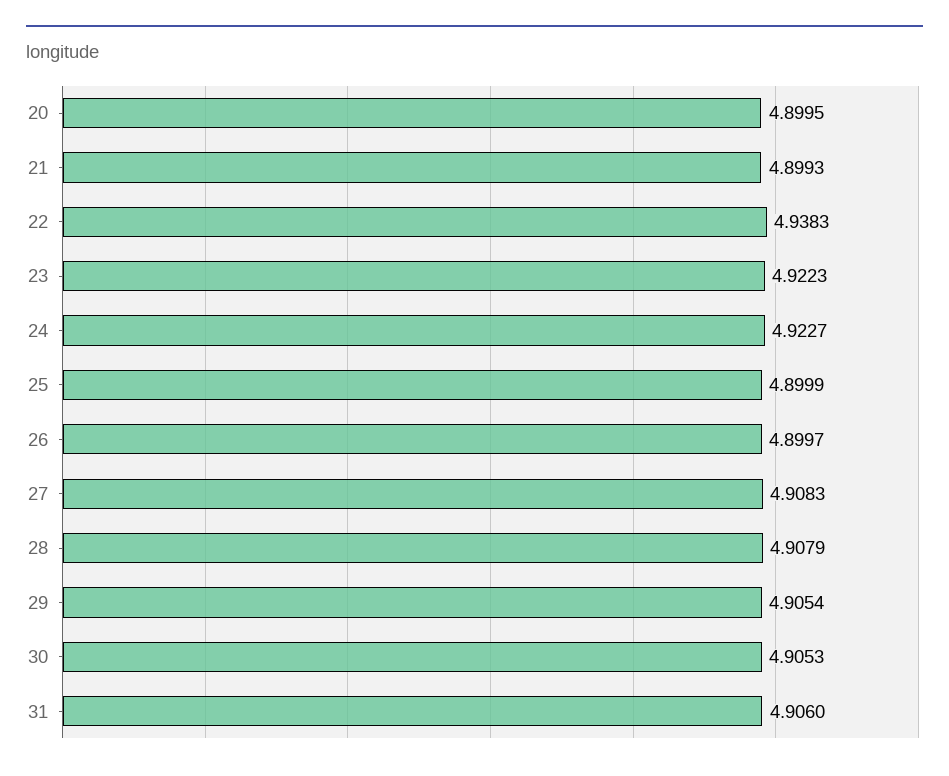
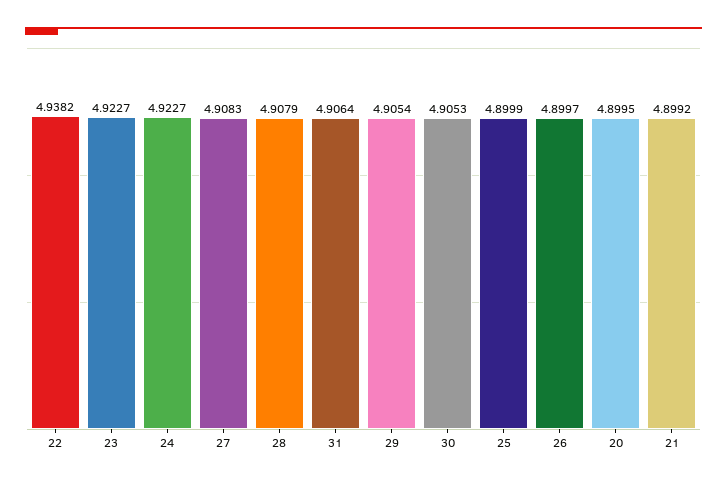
  {
    "20": 4.8995,
-   "21": 4.8993,
+   "21": 4.8992,
-   "22": 4.9383,
+   "22": 4.9382,
-   "23": 4.9223,
+   "23": 4.9227,
    "24": 4.9227,
    "25": 4.8999,
    "26": 4.8997,
    "27": 4.9083,
    "28": 4.9079,
    "29": 4.9054,
    "30": 4.9053,
-   "31": 4.906
+   "31": 4.9064
  }

